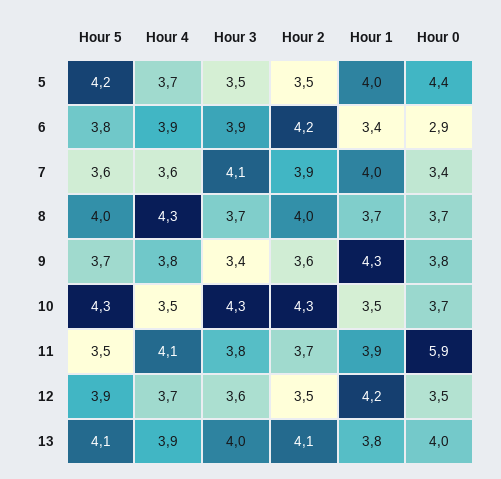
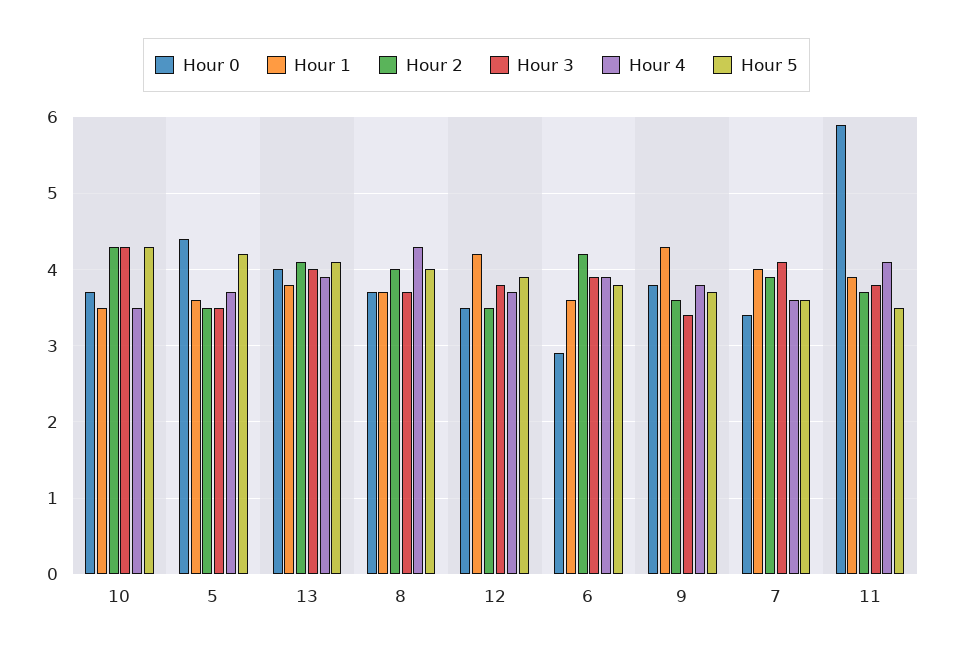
  {
    "Hour 5": {
      "5": 4.2,
      "6": 3.8,
      "7": 3.6,
      "8": 4,
      "9": 3.7,
      "10": 4.3,
      "11": 3.5,
      "12": 3.9,
      "13": 4.1
    },
    "Hour 4": {
      "5": 3.7,
      "6": 3.9,
      "7": 3.6,
      "8": 4.3,
      "9": 3.8,
      "10": 3.5,
      "11": 4.1,
      "12": 3.7,
      "13": 3.9
    },
    "Hour 3": {
      "5": 3.5,
      "6": 3.9,
      "7": 4.1,
      "8": 3.7,
      "9": 3.4,
      "10": 4.3,
      "11": 3.8,
-     "12": 3.6,
+     "12": 3.8,
      "13": 4
    },
    "Hour 2": {
      "5": 3.5,
      "6": 4.2,
      "7": 3.9,
      "8": 4,
      "9": 3.6,
      "10": 4.3,
      "11": 3.7,
      "12": 3.5,
      "13": 4.1
    },
    "Hour 1": {
-     "5": 4,
+     "5": 3.6,
-     "6": 3.4,
+     "6": 3.6,
      "7": 4,
      "8": 3.7,
      "9": 4.3,
      "10": 3.5,
      "11": 3.9,
      "12": 4.2,
      "13": 3.8
    },
    "Hour 0": {
      "5": 4.4,
      "6": 2.9,
      "7": 3.4,
      "8": 3.7,
      "9": 3.8,
      "10": 3.7,
      "11": 5.9,
      "12": 3.5,
      "13": 4
    }
  }

